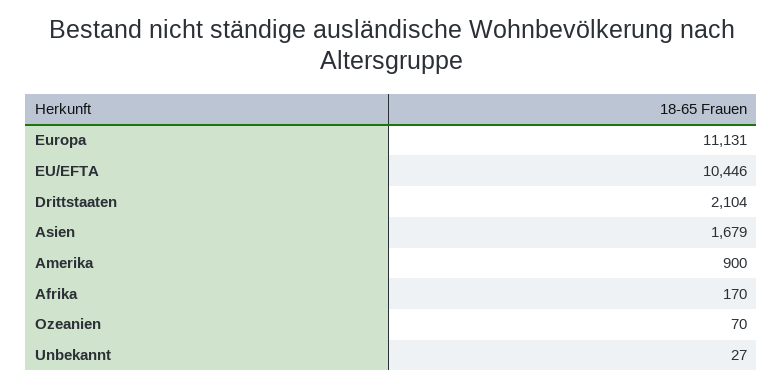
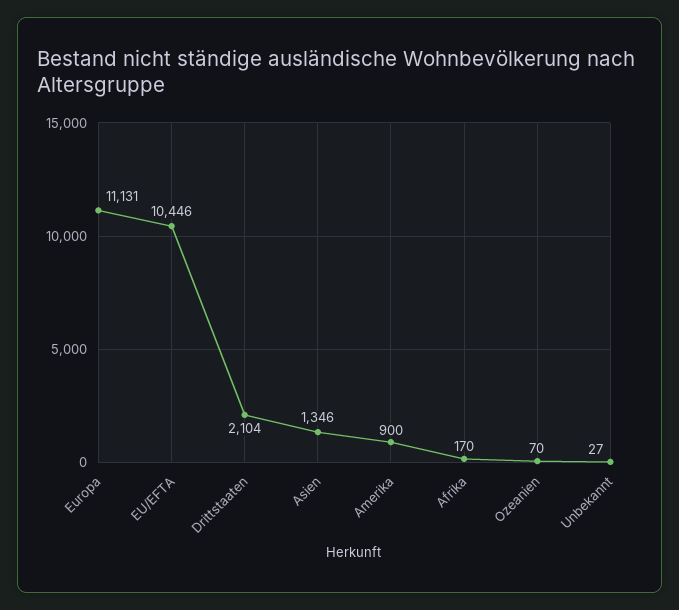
  {
    "Europa": 11131,
    "EU/EFTA": 10446,
    "Drittstaaten": 2104,
-   "Asien": 1679,
+   "Asien": 1346,
    "Amerika": 900,
    "Afrika": 170,
    "Ozeanien": 70,
    "Unbekannt": 27
  }

